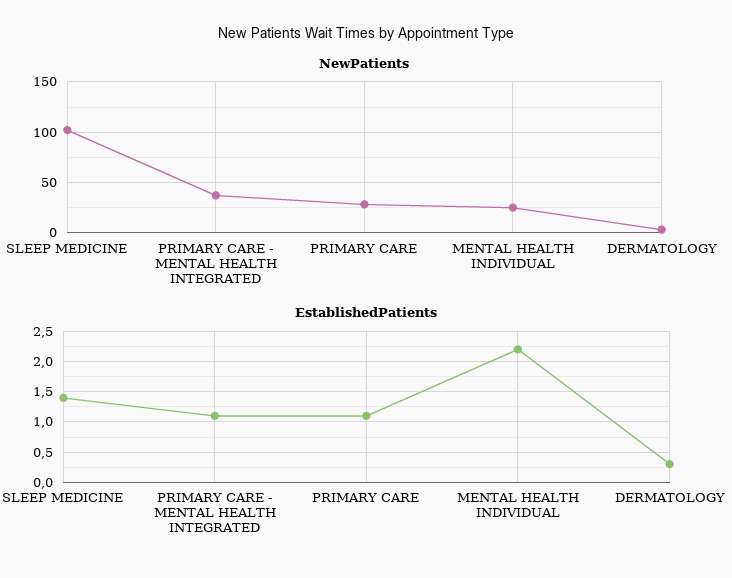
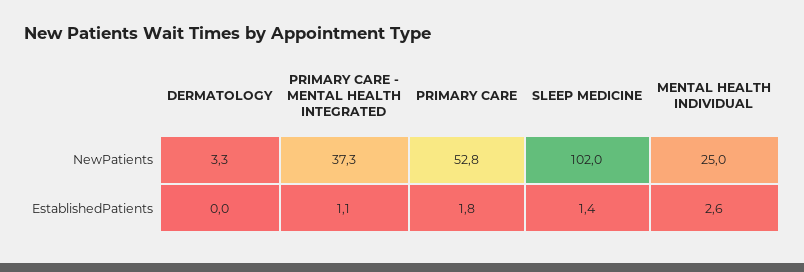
  {
    "NewPatients": {
      "SLEEP MEDICINE": 102,
      "PRIMARY CARE - MENTAL HEALTH INTEGRATED": 37.3,
-     "PRIMARY CARE": 30,
+     "PRIMARY CARE": 52.8,
      "MENTAL HEALTH INDIVIDUAL": 25,
      "DERMATOLOGY": 3.3
    },
    "EstablishedPatients": {
      "SLEEP MEDICINE": 1.4,
      "PRIMARY CARE - MENTAL HEALTH INTEGRATED": 1.1,
-     "PRIMARY CARE": 1.1,
+     "PRIMARY CARE": 1.8,
-     "MENTAL HEALTH INDIVIDUAL": 2.2,
+     "MENTAL HEALTH INDIVIDUAL": 2.6,
-     "DERMATOLOGY": 0.3
+     "DERMATOLOGY": 0
    }
  }

